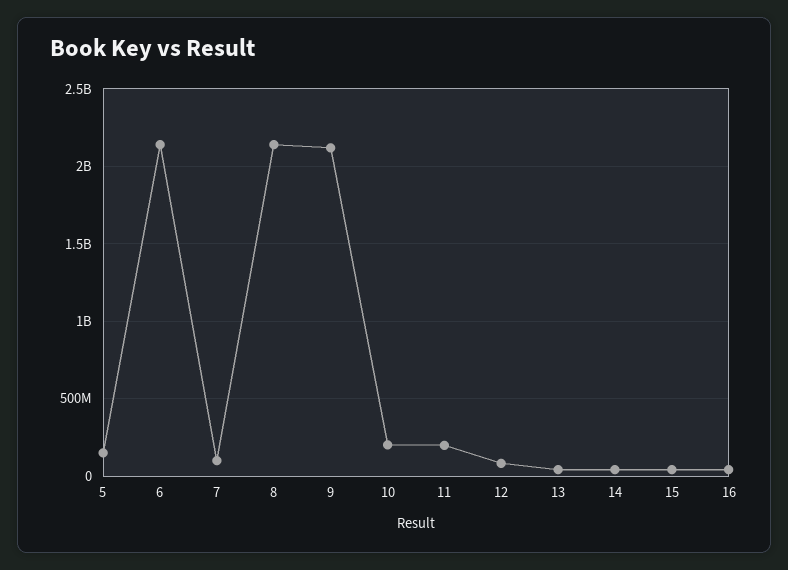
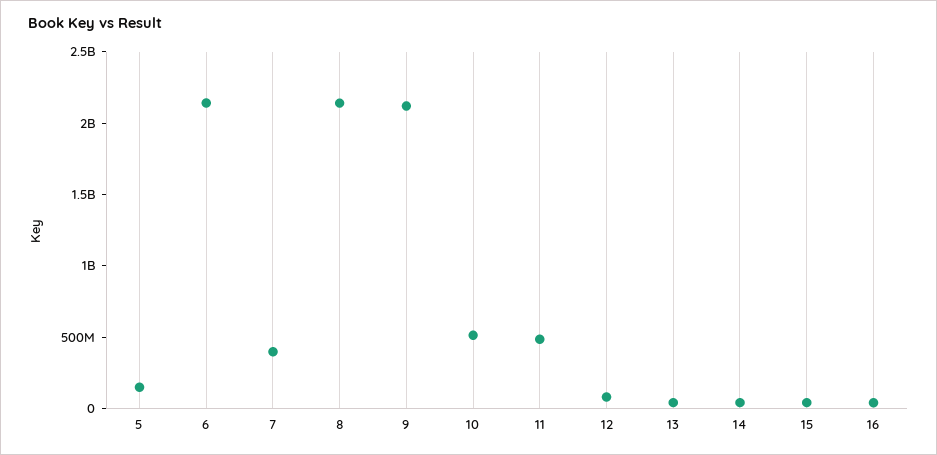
  {
    "5": 150000000,
    "6": 2150000000,
-   "7": 100000000,
+   "7": 400000000,
    "8": 2150000000,
    "9": 2100000000,
-   "10": 200000000,
+   "10": 500000000,
-   "11": 200000000,
+   "11": 500000000,
    "12": 100000000,
    "13": 50000000,
    "14": 50000000,
    "15": 50000000,
    "16": 50000000
  }

